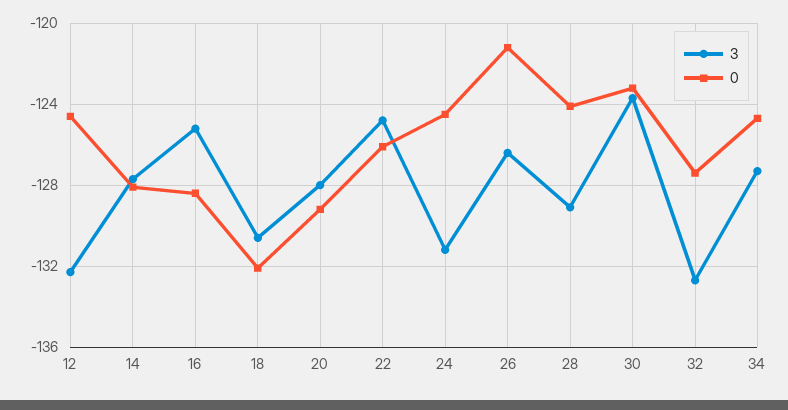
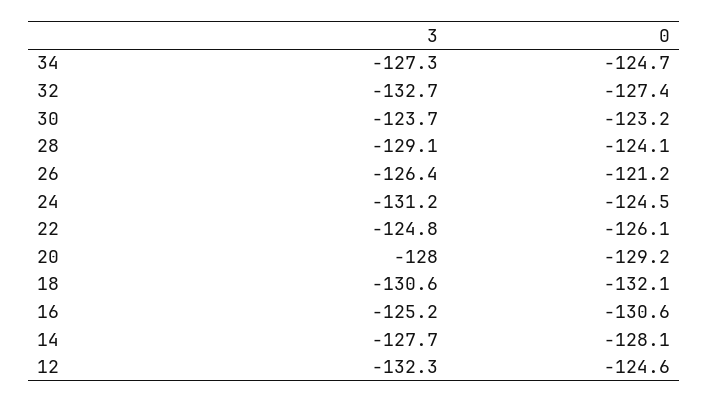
  {
    "3": {
      "12": -132.3,
      "14": -127.7,
      "16": -125.2,
      "18": -130.6,
      "20": -128,
      "22": -124.8,
      "24": -131.2,
      "26": -126.4,
      "28": -129.1,
      "30": -123.7,
      "32": -132.7,
      "34": -127.3
    },
    "0": {
      "12": -124.6,
      "14": -128.1,
-     "16": -128.5,
+     "16": -130.6,
      "18": -132.1,
      "20": -129.2,
      "22": -126.1,
      "24": -124.5,
      "26": -121.2,
      "28": -124.1,
      "30": -123.2,
      "32": -127.4,
      "34": -124.7
    }
  }

